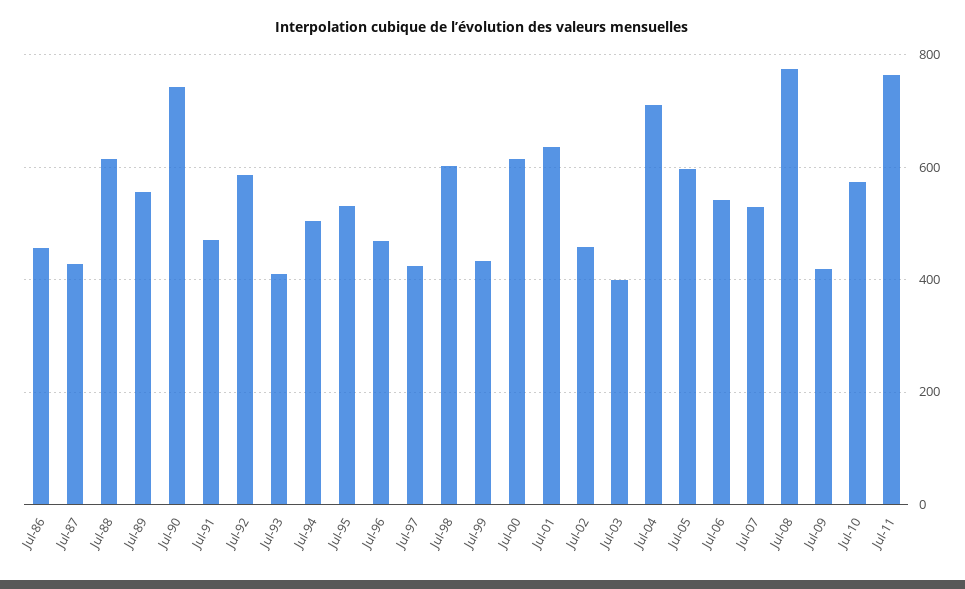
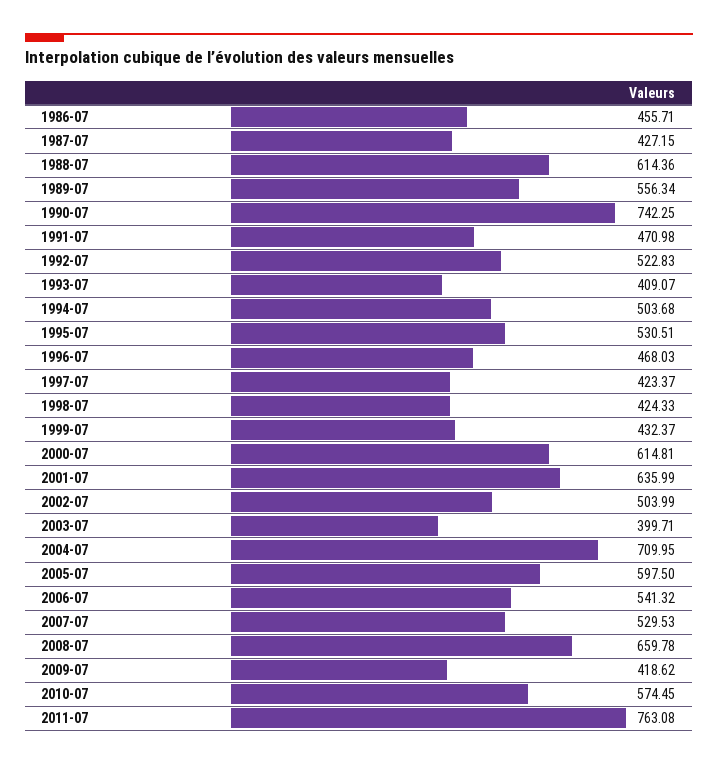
  {
    "Jul-86": 455.71,
    "Jul-87": 427.15,
    "Jul-88": 614.36,
    "Jul-89": 556.34,
    "Jul-90": 742.25,
    "Jul-91": 470.98,
-   "Jul-92": 580,
+   "Jul-92": 522.83,
    "Jul-93": 409.07,
    "Jul-94": 503.68,
    "Jul-95": 530.51,
    "Jul-96": 468.03,
    "Jul-97": 423.37,
-   "Jul-98": 600,
+   "Jul-98": 424.33,
    "Jul-99": 432.37,
    "Jul-00": 614.81,
    "Jul-01": 635.99,
-   "Jul-02": 460,
+   "Jul-02": 503.99,
    "Jul-03": 399.71,
    "Jul-04": 709.95,
    "Jul-05": 597.5,
    "Jul-06": 541.32,
    "Jul-07": 529.53,
-   "Jul-08": 780,
+   "Jul-08": 659.78,
    "Jul-09": 418.62,
    "Jul-10": 574.45,
    "Jul-11": 763.08
  }

